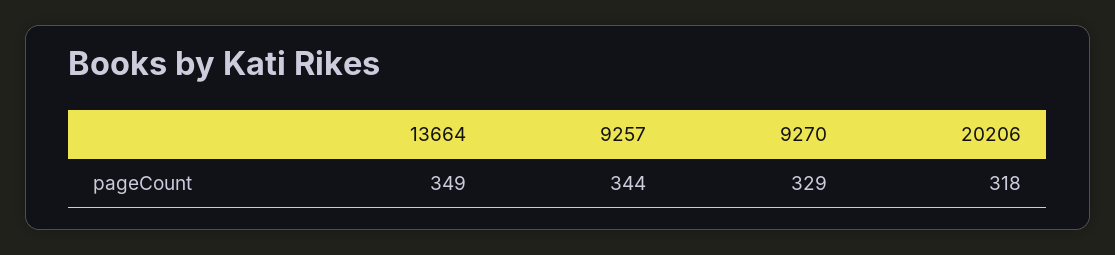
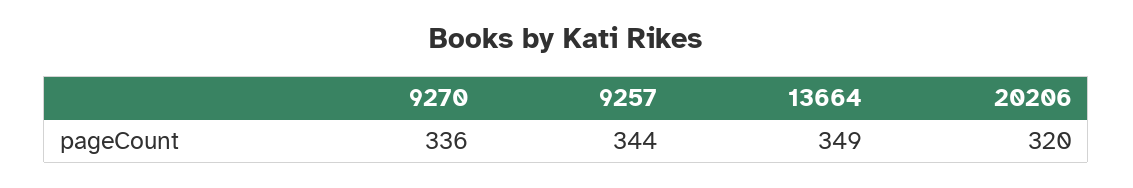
  {
    "13664": 349,
    "9257": 344,
-   "9270": 329,
+   "9270": 336,
-   "20206": 318
+   "20206": 320
  }

